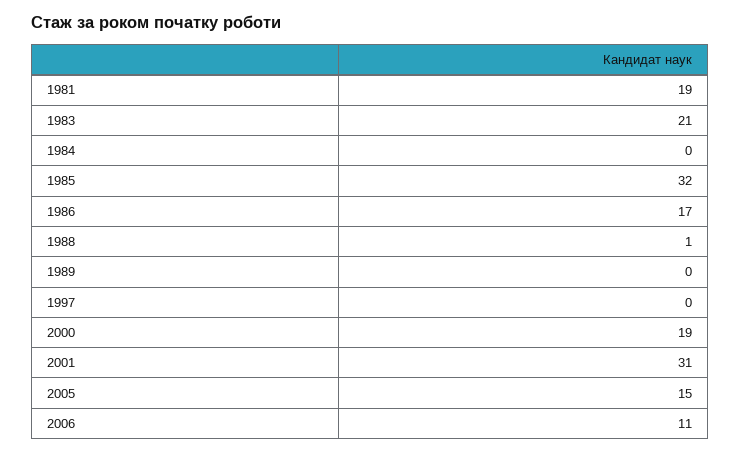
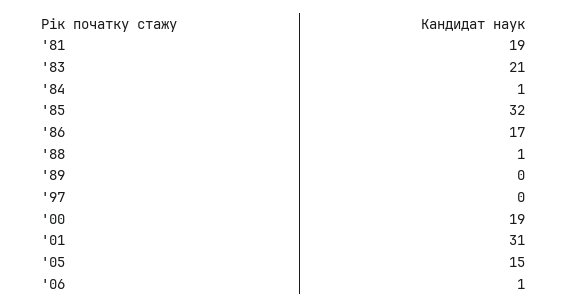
  {
    "1981": 19,
    "1983": 21,
-   "1984": 0,
+   "1984": 1,
    "1985": 32,
    "1986": 17,
    "1988": 1,
    "1989": 0,
    "1997": 0,
    "2000": 19,
    "2001": 31,
    "2005": 15,
-   "2006": 11
+   "2006": 1
  }

